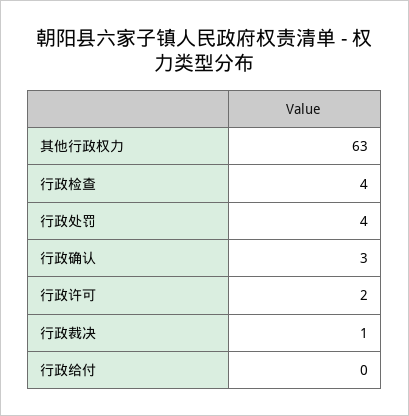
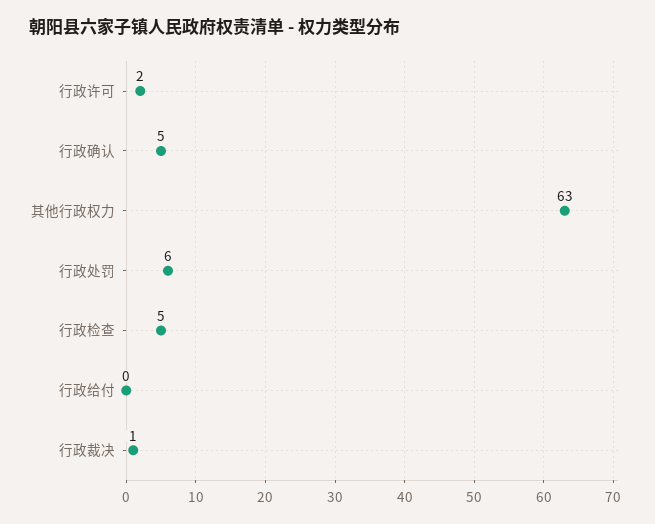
  {
    "其他行政权力": 63,
-   "行政检查": 4,
+   "行政检查": 5,
-   "行政处罚": 4,
+   "行政处罚": 6,
-   "行政确认": 3,
+   "行政确认": 5,
    "行政许可": 2,
    "行政裁决": 1,
    "行政给付": 0
  }

